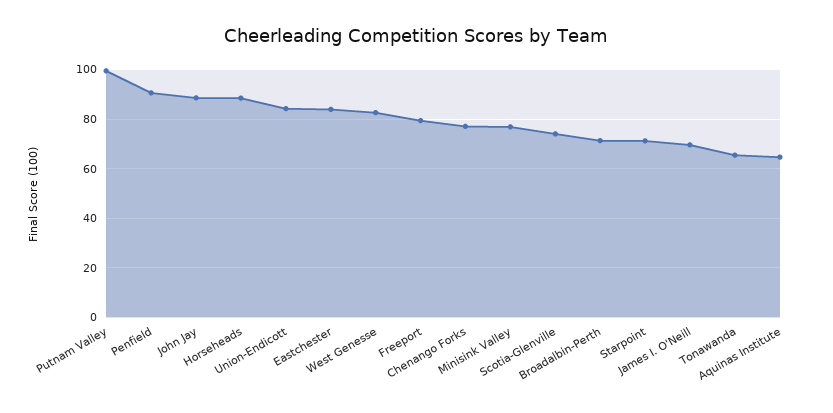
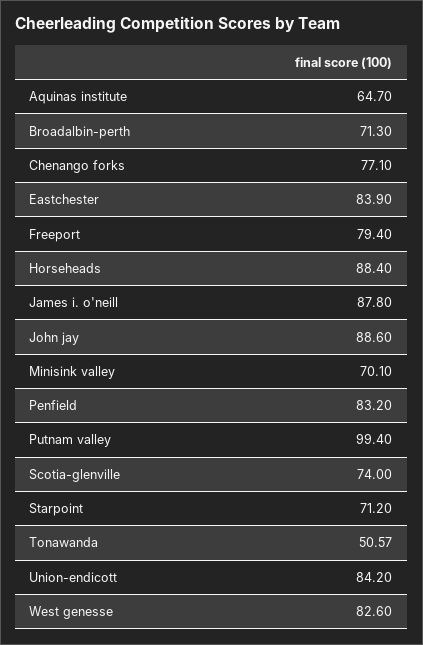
  {
    "Putnam Valley": 99.4,
-   "Penfield": 90,
+   "Penfield": 83.2,
    "John Jay": 88.6,
    "Horseheads": 88.4,
    "Union-Endicott": 84.2,
    "Eastchester": 83.9,
    "West Genesse": 82.6,
    "Freeport": 79.4,
    "Chenango Forks": 77.1,
-   "Minisink Valley": 77.5,
+   "Minisink Valley": 70.1,
    "Scotia-Glenville": 74,
    "Broadalbin-Perth": 71.3,
    "Starpoint": 71.2,
-   "James I. O'Neill": 70,
+   "James I. O'Neill": 87.8,
-   "Tonawanda": 65,
+   "Tonawanda": 50.57,
    "Aquinas Institute": 64.7
  }

